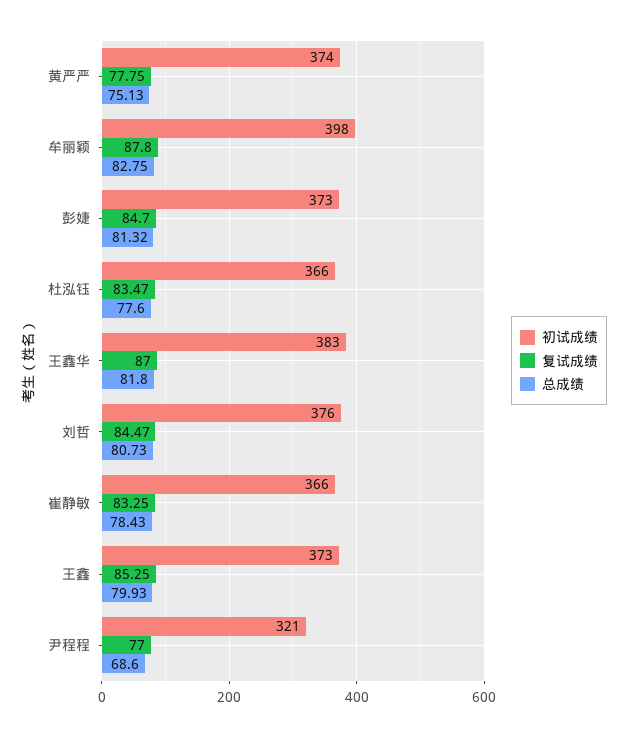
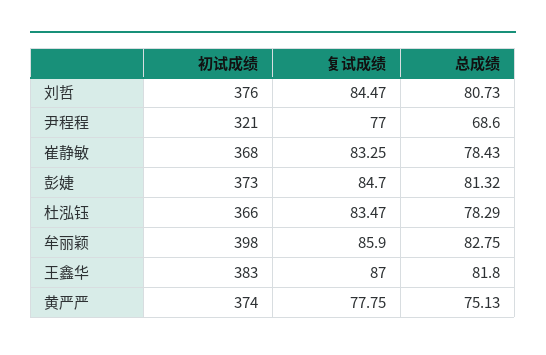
  {
    "初试成绩": {
      "黄严严": 374,
      "牟丽颖": 398,
      "彭婕": 373,
      "杜泓钰": 366,
      "王鑫华": 383,
      "刘哲": 376,
-     "崔静敏": 366,
+     "崔静敏": 368,
-     "王鑫": 373,
      "尹程程": 321
    },
    "复试成绩": {
      "黄严严": 77.75,
-     "牟丽颖": 87.8,
+     "牟丽颖": 85.9,
      "彭婕": 84.7,
      "杜泓钰": 83.47,
      "王鑫华": 87,
      "刘哲": 84.47,
      "崔静敏": 83.25,
-     "王鑫": 85.25,
      "尹程程": 77
    },
    "总成绩": {
      "黄严严": 75.13,
      "牟丽颖": 82.75,
      "彭婕": 81.32,
-     "杜泓钰": 77.6,
+     "杜泓钰": 78.29,
      "王鑫华": 81.8,
      "刘哲": 80.73,
      "崔静敏": 78.43,
-     "王鑫": 79.93,
      "尹程程": 68.6
    }
  }

